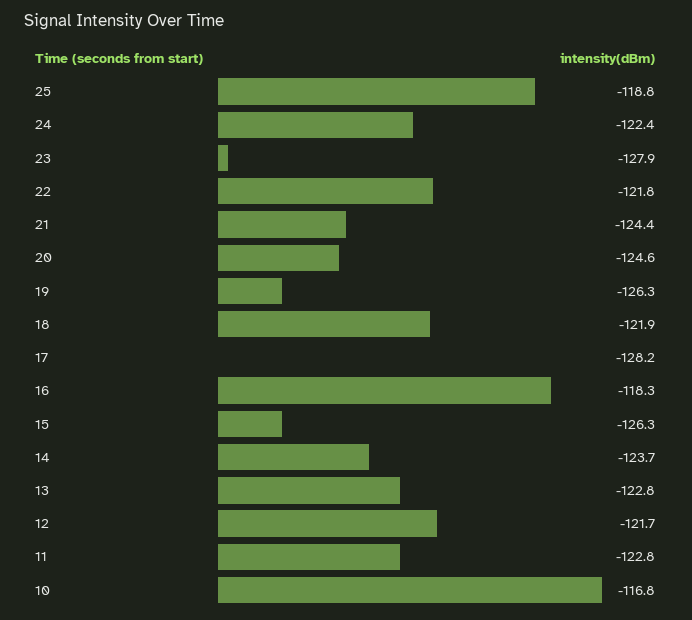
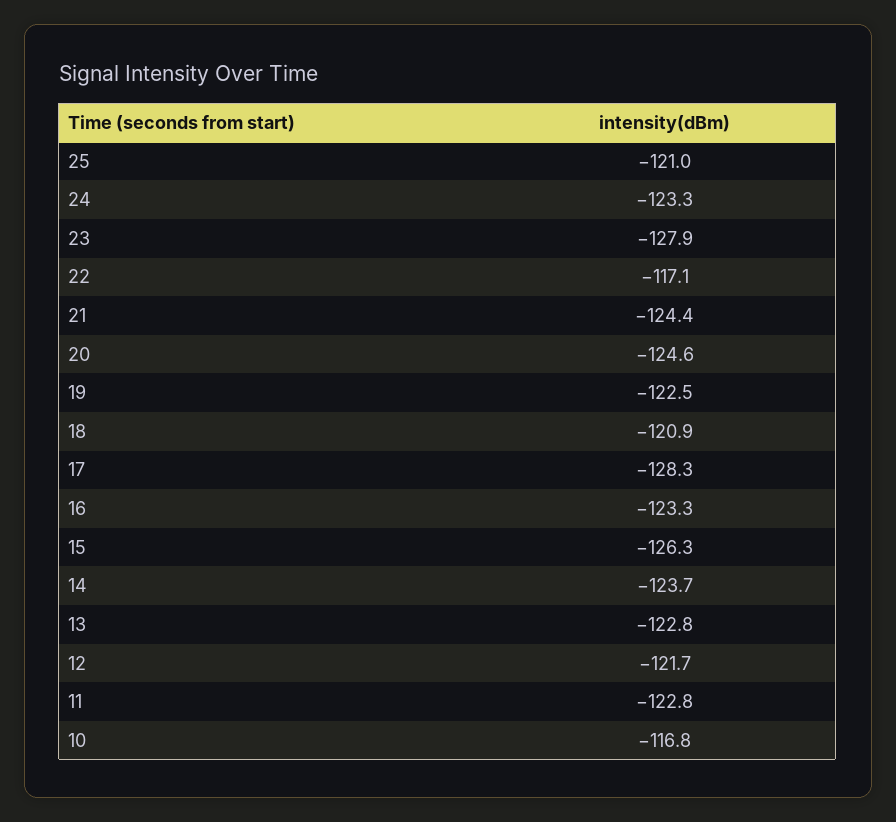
  {
-   "25": -118.8,
+   "25": -121,
-   "24": -122.4,
+   "24": -123.3,
    "23": -127.9,
-   "22": -121.8,
+   "22": -117.1,
    "21": -124.4,
    "20": -124.6,
-   "19": -126.3,
+   "19": -122.5,
-   "18": -121.9,
+   "18": -120.9,
-   "17": -128.2,
+   "17": -128.3,
-   "16": -118.3,
+   "16": -123.3,
    "15": -126.3,
    "14": -123.7,
    "13": -122.8,
    "12": -121.7,
    "11": -122.8,
    "10": -116.8
  }

